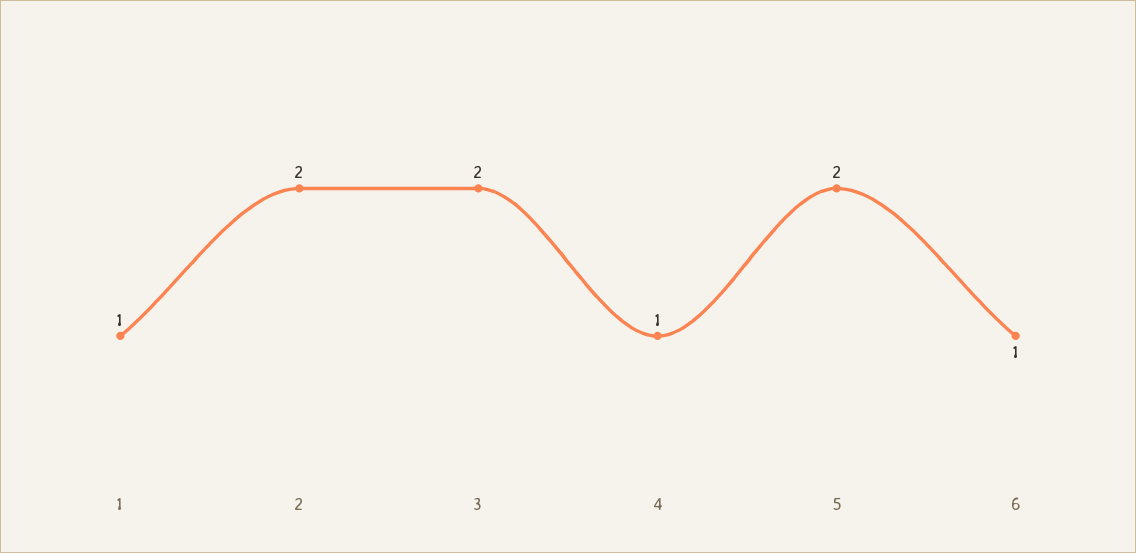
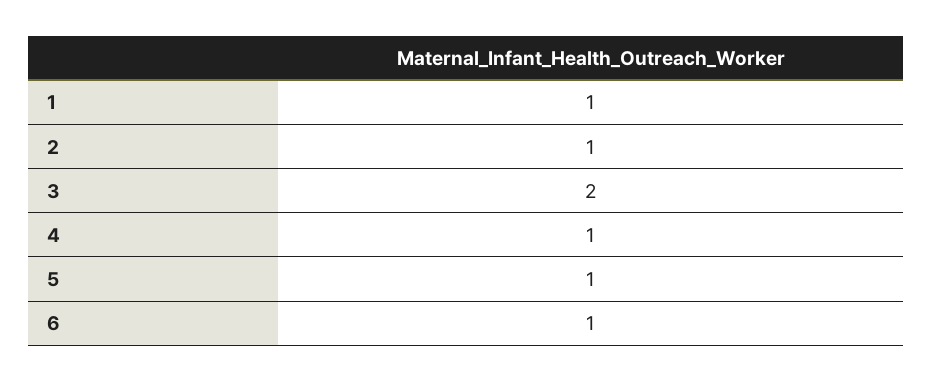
  {
    "1": 1,
-   "2": 2,
+   "2": 1,
    "3": 2,
    "4": 1,
-   "5": 2,
+   "5": 1,
    "6": 1
  }

